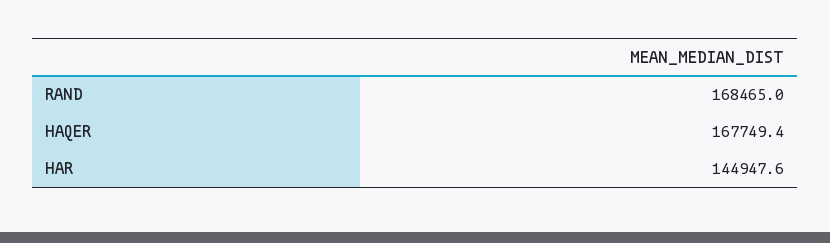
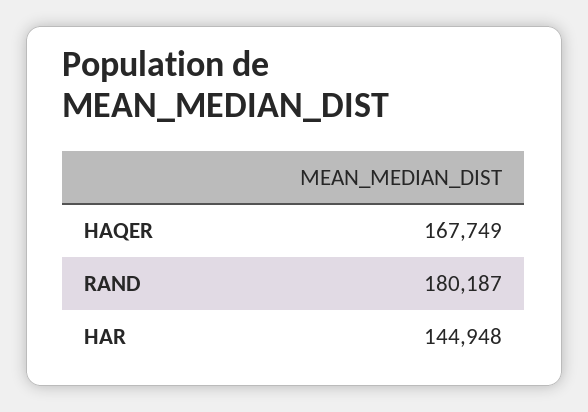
  {
-   "RAND": 168465,
+   "RAND": 180187,
    "HAQER": 167749.4,
    "HAR": 144947.6
  }

